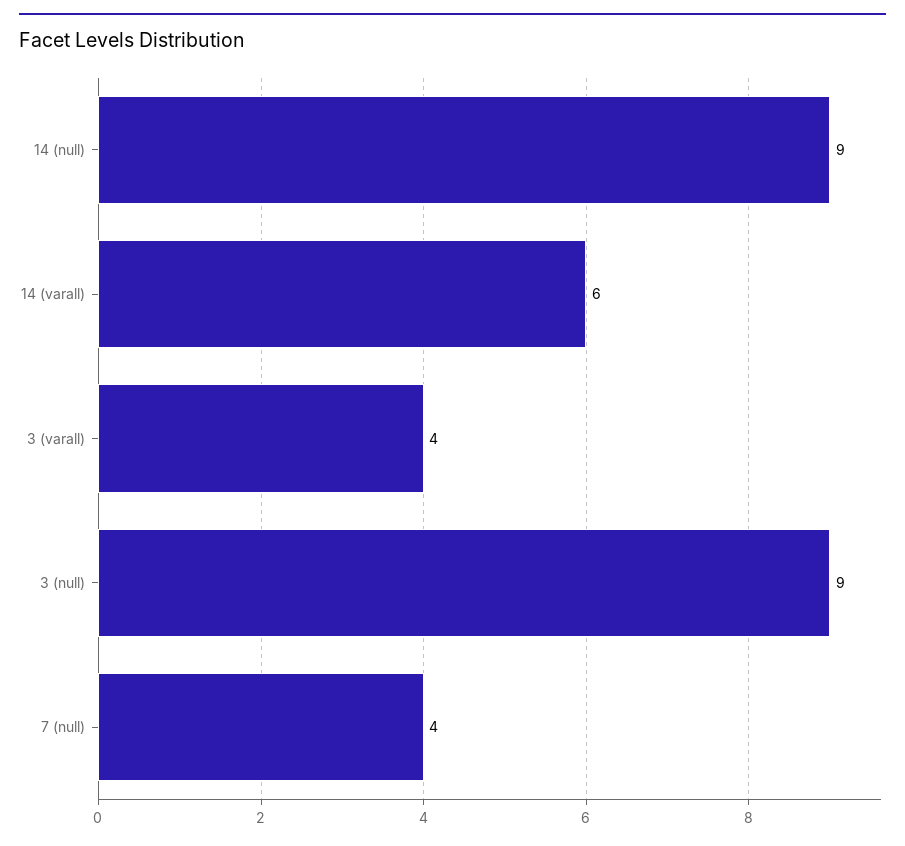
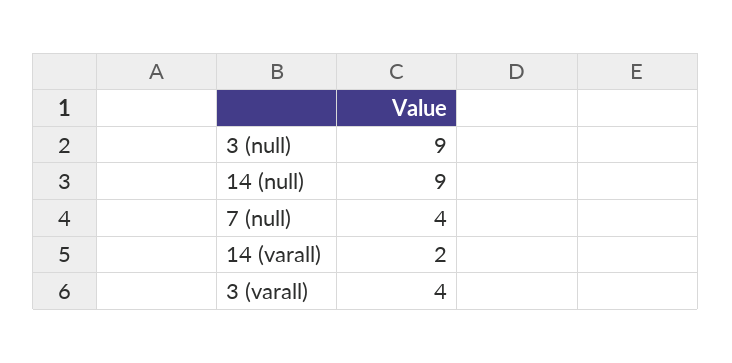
  {
    "14 (null)": 9,
-   "14 (varall)": 6,
+   "14 (varall)": 2,
    "3 (varall)": 4,
    "3 (null)": 9,
    "7 (null)": 4
  }

